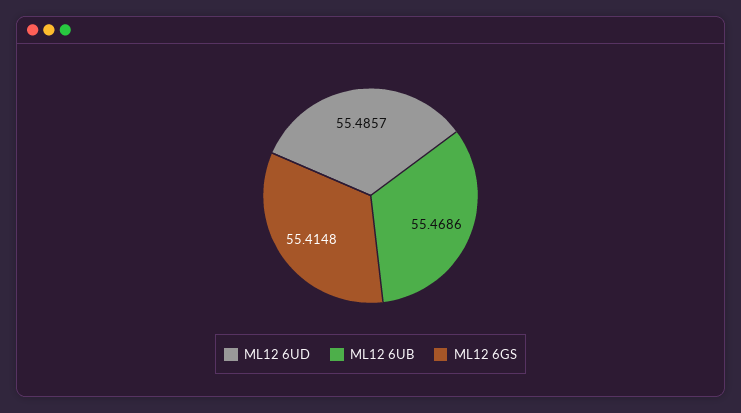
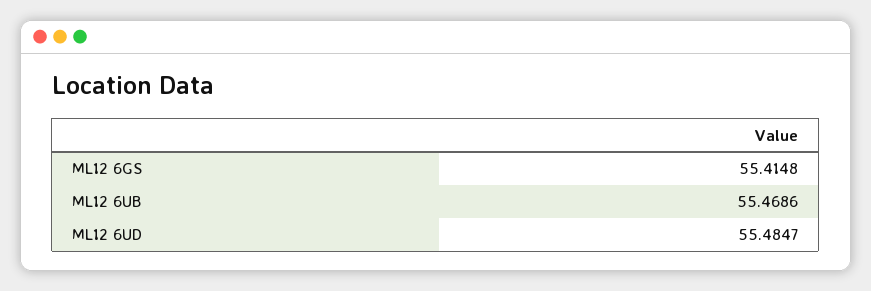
  {
-   "ML12 6UD": 55.4857,
+   "ML12 6UD": 55.4847,
    "ML12 6UB": 55.4686,
    "ML12 6GS": 55.4148
  }

